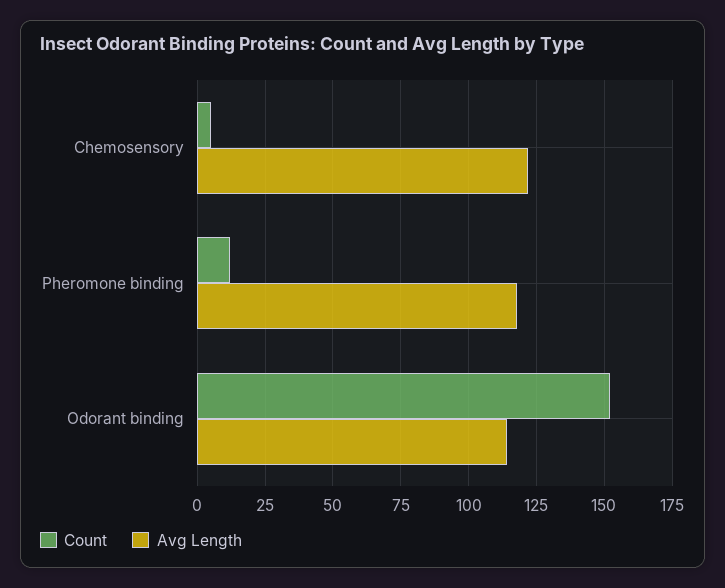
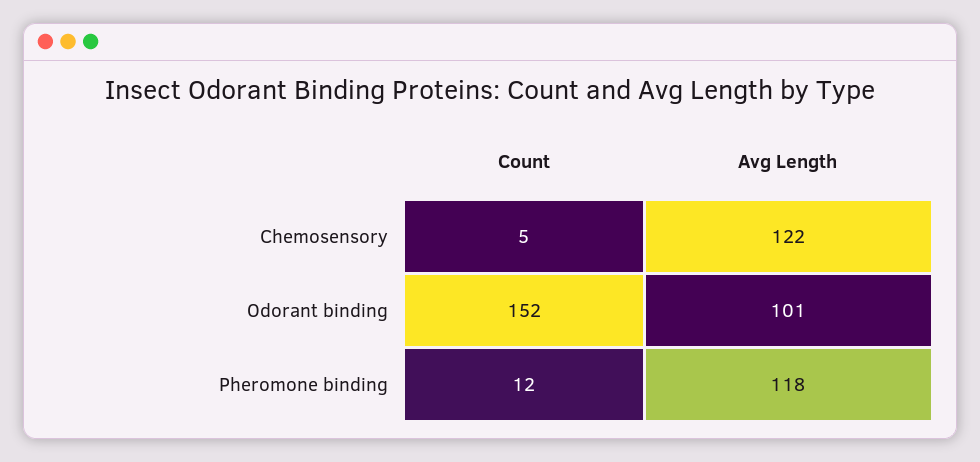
  {
    "Count": {
      "Chemosensory": 5,
      "Pheromone binding": 12,
      "Odorant binding": 152
    },
    "Avg Length": {
      "Chemosensory": 122,
      "Pheromone binding": 118,
-     "Odorant binding": 115
+     "Odorant binding": 101
    }
  }

